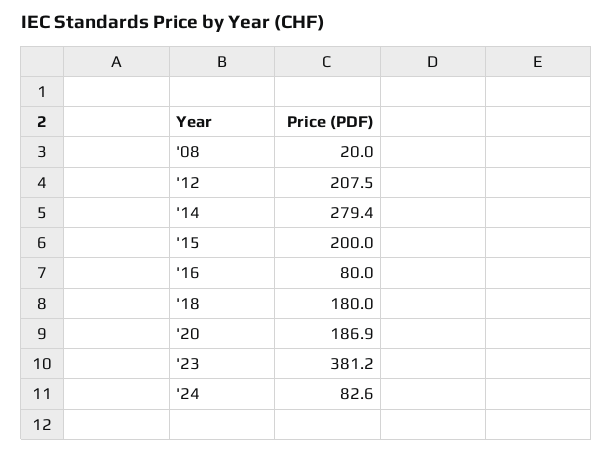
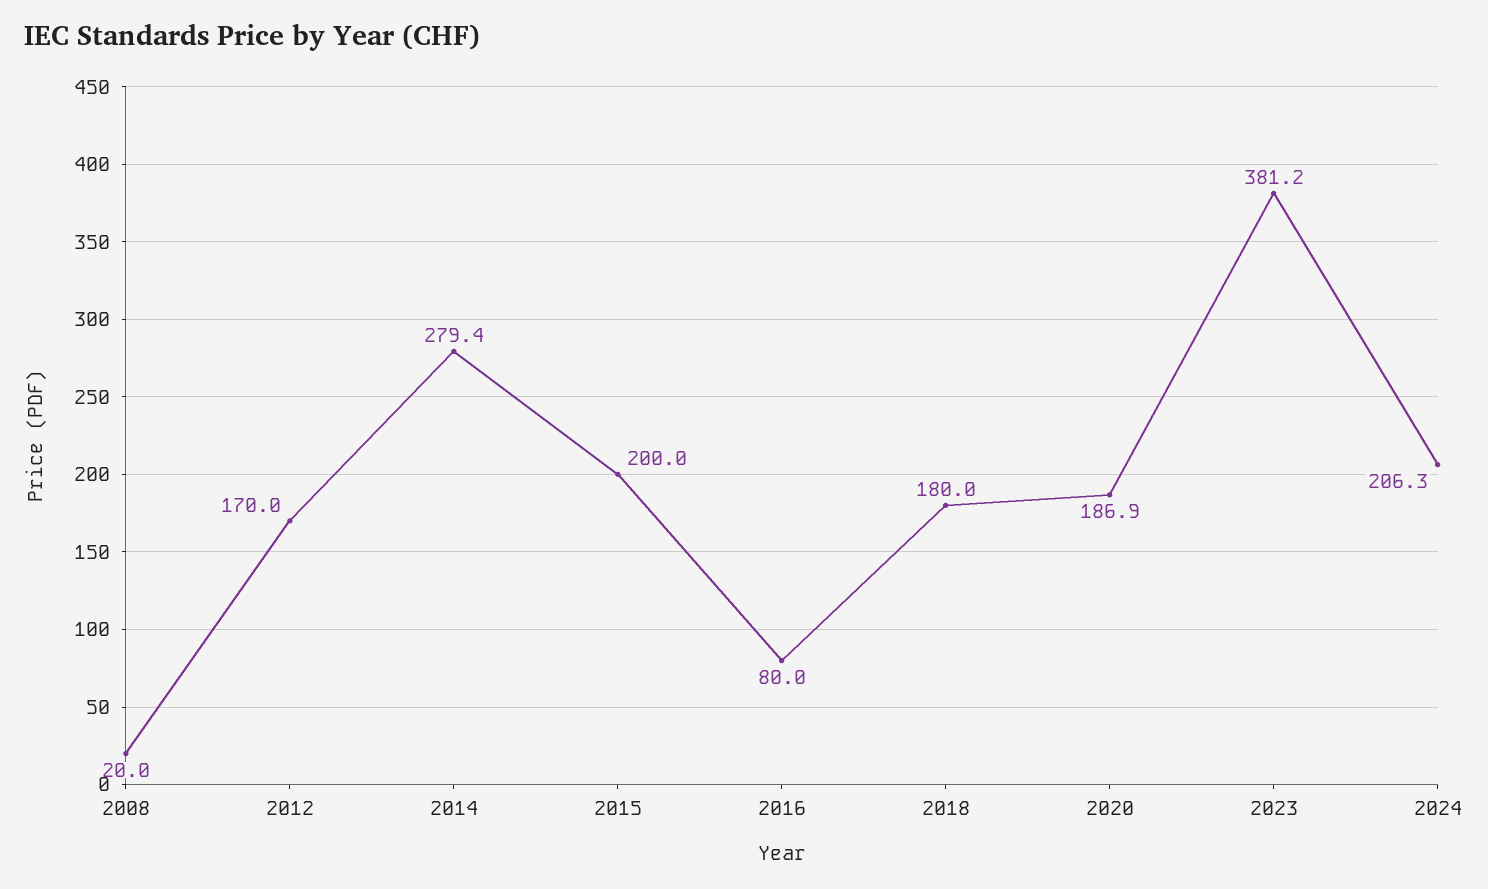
  {
    "'08": 20,
-   "'12": 207.5,
+   "'12": 170,
    "'14": 279.4,
    "'15": 200,
    "'16": 80,
    "'18": 180,
    "'20": 186.9,
    "'23": 381.2,
-   "'24": 82.6
+   "'24": 206.3
  }

